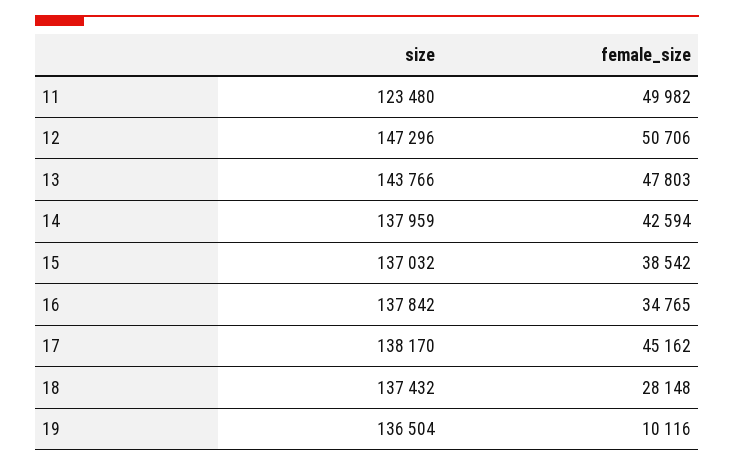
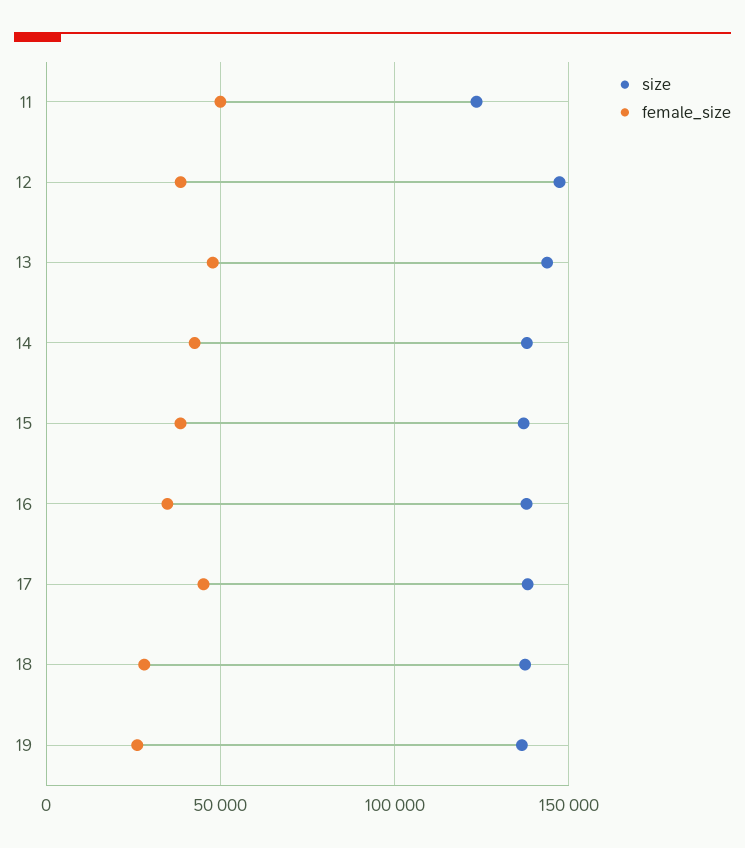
  {
    "size": {
      "11": 123480,
      "12": 147296,
      "13": 143766,
      "14": 137959,
      "15": 137032,
      "16": 137842,
      "17": 138170,
      "18": 137432,
      "19": 136504
    },
    "female_size": {
      "11": 49982,
-     "12": 50706,
+     "12": 40000,
      "13": 47803,
      "14": 42594,
      "15": 38542,
      "16": 34765,
      "17": 45162,
      "18": 28148,
-     "19": 10116
+     "19": 25000
    }
  }

